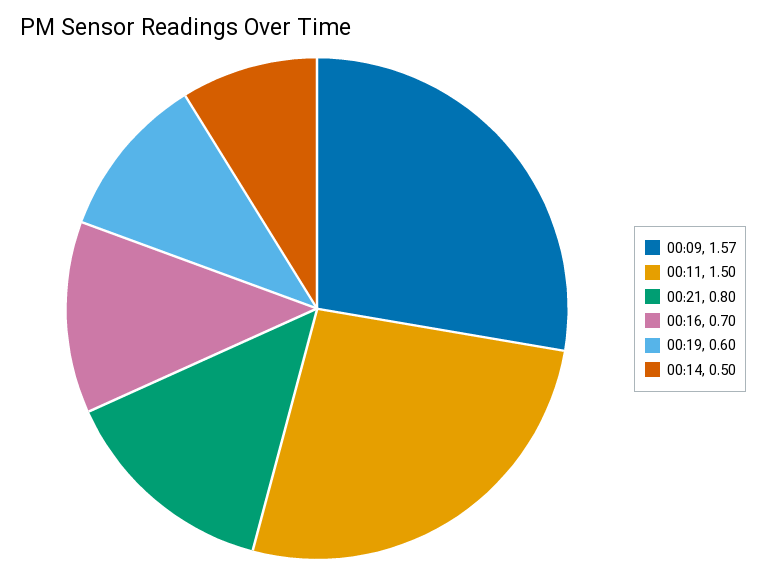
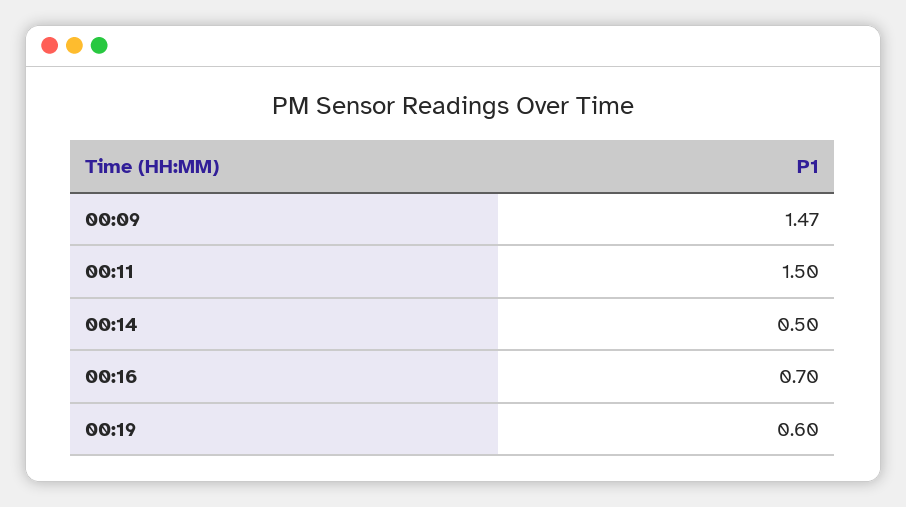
  {
-   "00:09": 1.57,
+   "00:09": 1.47,
    "00:11": 1.5,
-   "00:21": 0.8,
    "00:16": 0.7,
    "00:19": 0.6,
    "00:14": 0.5
  }

